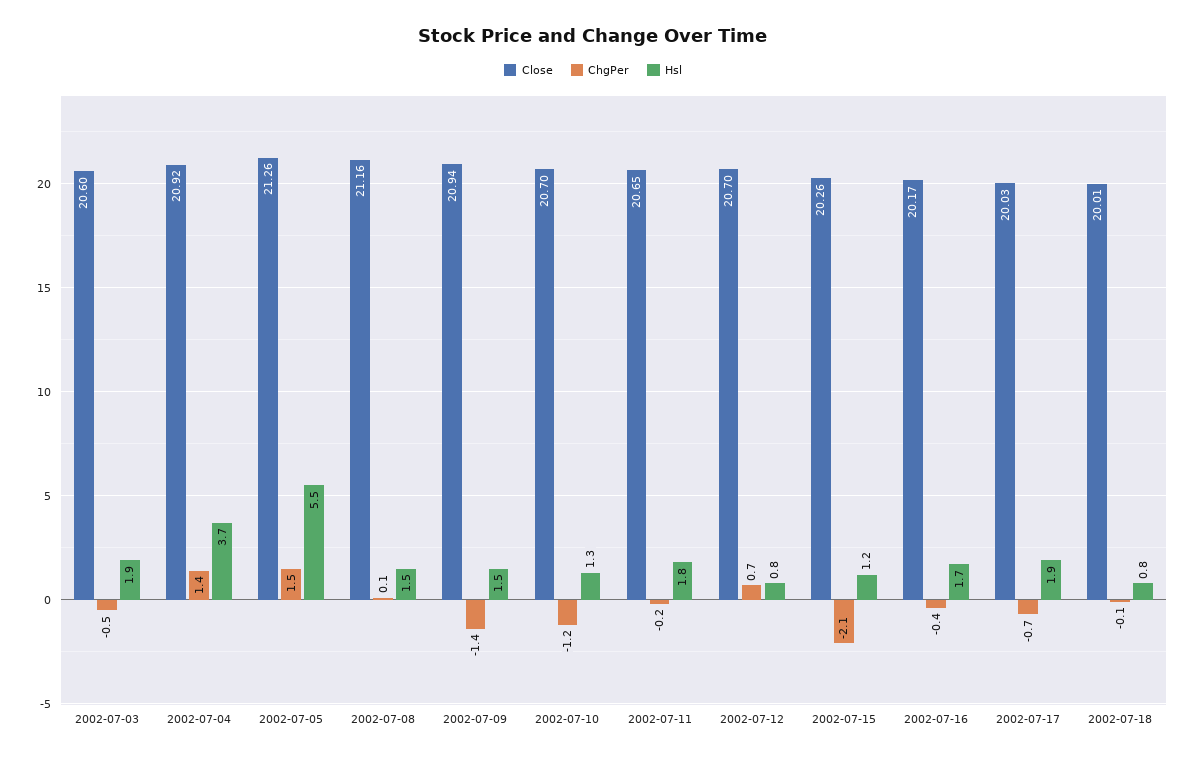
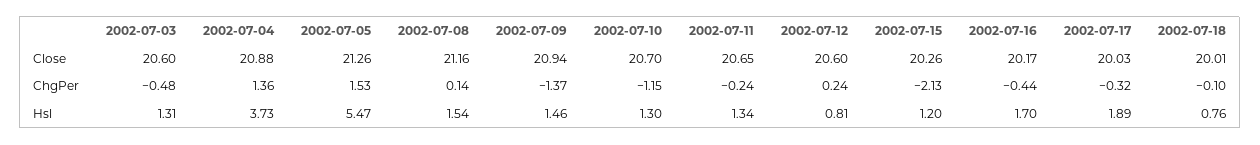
  {
    "Close": {
      "2002-07-03": 20.6,
-     "2002-07-04": 20.92,
+     "2002-07-04": 20.88,
      "2002-07-05": 21.26,
      "2002-07-08": 21.16,
      "2002-07-09": 20.94,
      "2002-07-10": 20.7,
      "2002-07-11": 20.65,
-     "2002-07-12": 20.7,
+     "2002-07-12": 20.6,
      "2002-07-15": 20.26,
      "2002-07-16": 20.17,
      "2002-07-17": 20.03,
      "2002-07-18": 20.01
    },
    "ChgPer": {
      "2002-07-03": -0.48,
      "2002-07-04": 1.36,
      "2002-07-05": 1.53,
      "2002-07-08": 0.14,
      "2002-07-09": -1.37,
      "2002-07-10": -1.15,
      "2002-07-11": -0.24,
-     "2002-07-12": 0.7,
+     "2002-07-12": 0.24,
      "2002-07-15": -2.13,
      "2002-07-16": -0.44,
-     "2002-07-17": -0.7,
+     "2002-07-17": -0.32,
      "2002-07-18": -0.1
    },
    "Hsl": {
-     "2002-07-03": 1.9,
+     "2002-07-03": 1.31,
      "2002-07-04": 3.73,
      "2002-07-05": 5.47,
      "2002-07-08": 1.54,
      "2002-07-09": 1.46,
      "2002-07-10": 1.3,
-     "2002-07-11": 1.8,
+     "2002-07-11": 1.34,
      "2002-07-12": 0.81,
      "2002-07-15": 1.2,
      "2002-07-16": 1.7,
      "2002-07-17": 1.89,
      "2002-07-18": 0.76
    }
  }

